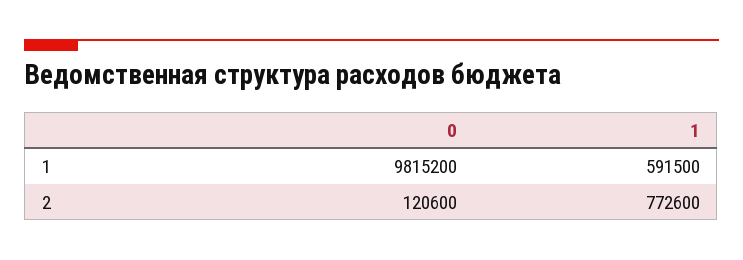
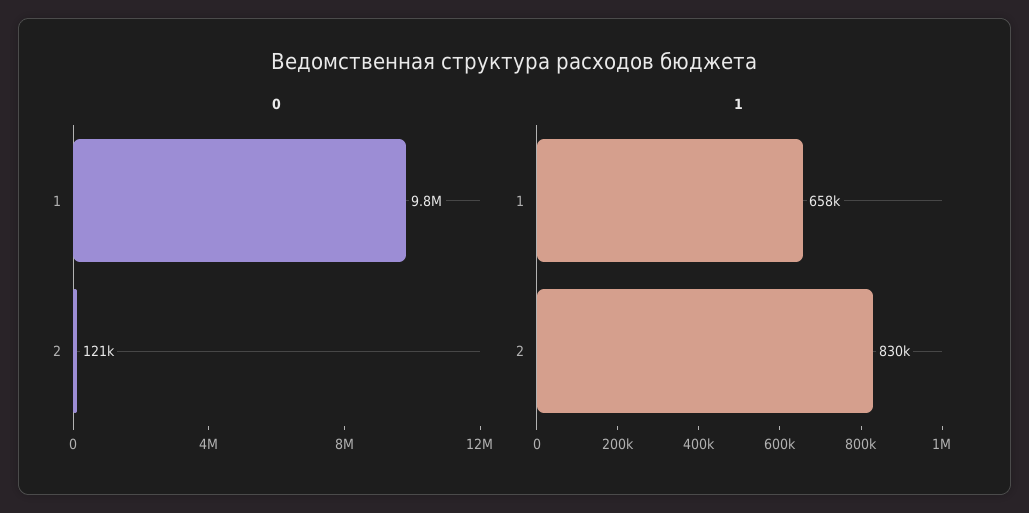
  {
    "0": {
      "1": 9815200,
      "2": 120600
    },
    "1": {
-     "1": 591500,
+     "1": 658000,
-     "2": 772600
+     "2": 830000
    }
  }

